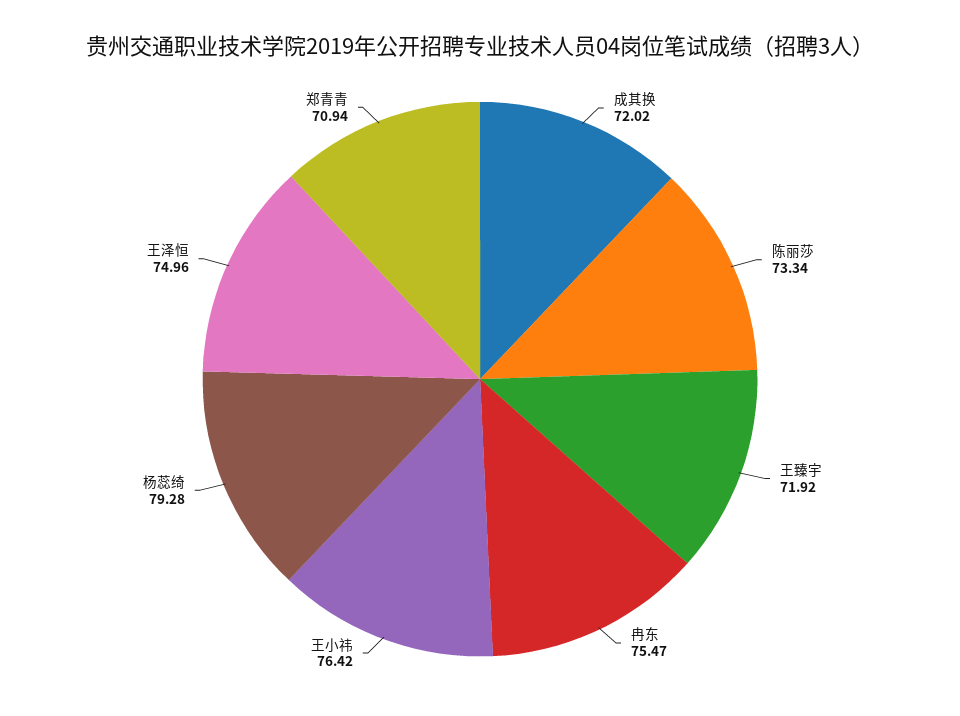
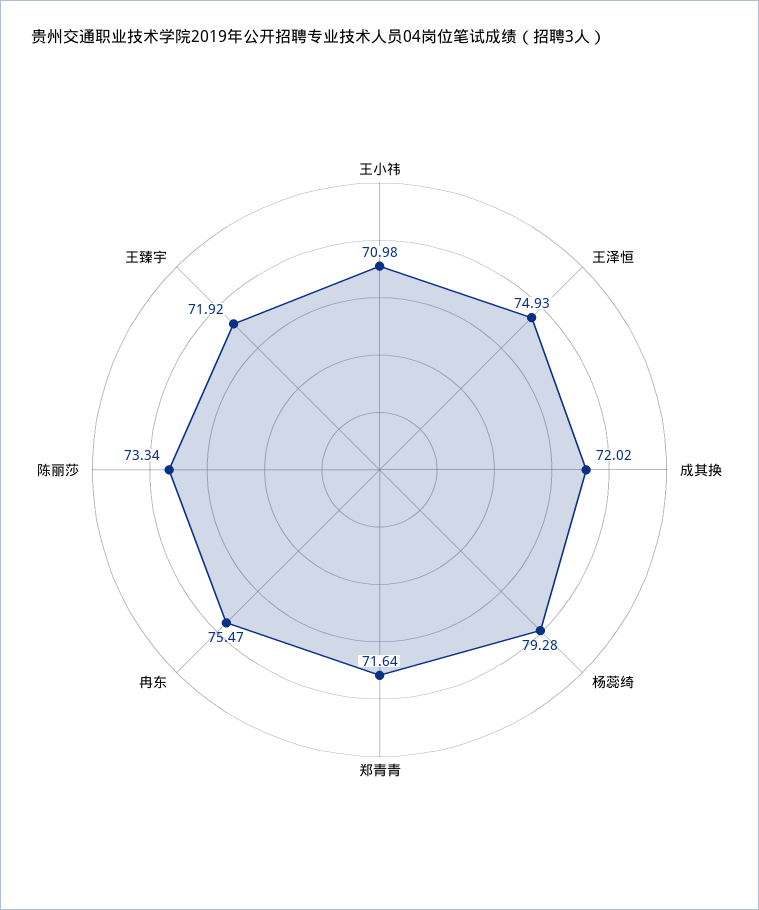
  {
    "成其换": 72.02,
    "陈丽莎": 73.34,
    "王臻宇": 71.92,
    "冉东": 75.47,
-   "王小祎": 76.42,
+   "王小祎": 70.98,
    "杨蕊绮": 79.28,
-   "王泽恒": 74.96,
+   "王泽恒": 74.93,
-   "郑青青": 70.94
+   "郑青青": 71.64
  }

